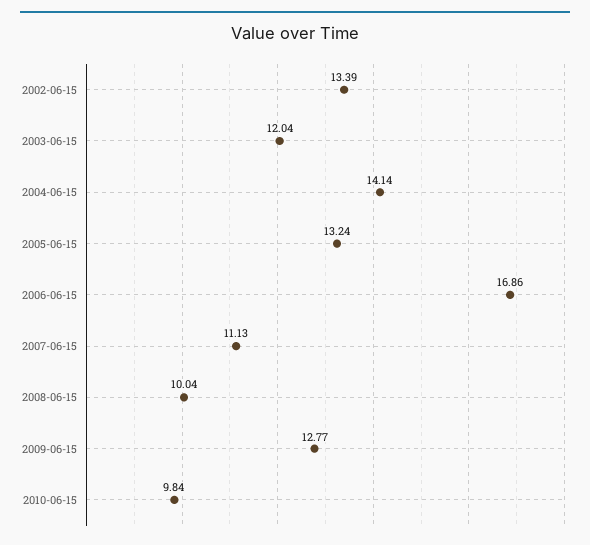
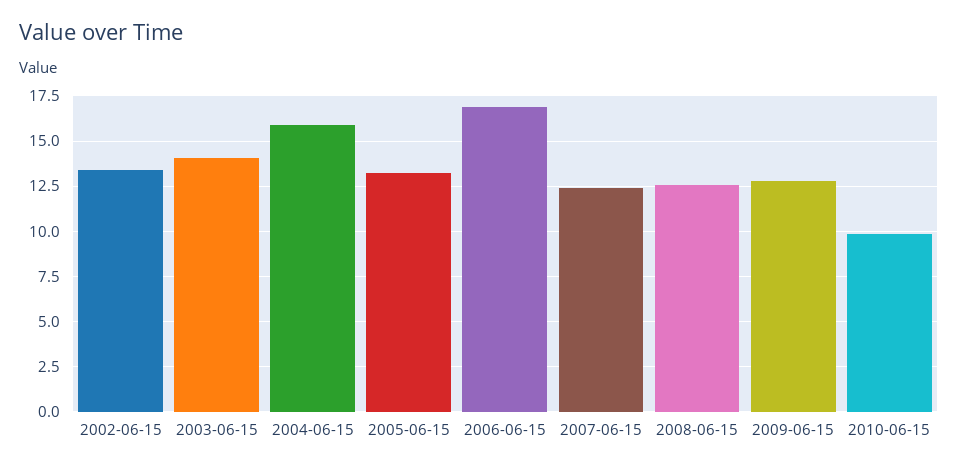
  {
    "2002-06-15": 13.39,
-   "2003-06-15": 12.04,
+   "2003-06-15": 14,
-   "2004-06-15": 14.14,
+   "2004-06-15": 16,
    "2005-06-15": 13.24,
    "2006-06-15": 16.86,
-   "2007-06-15": 11.13,
+   "2007-06-15": 12.5,
-   "2008-06-15": 10.04,
+   "2008-06-15": 12.5,
    "2009-06-15": 12.77,
    "2010-06-15": 9.84
  }

